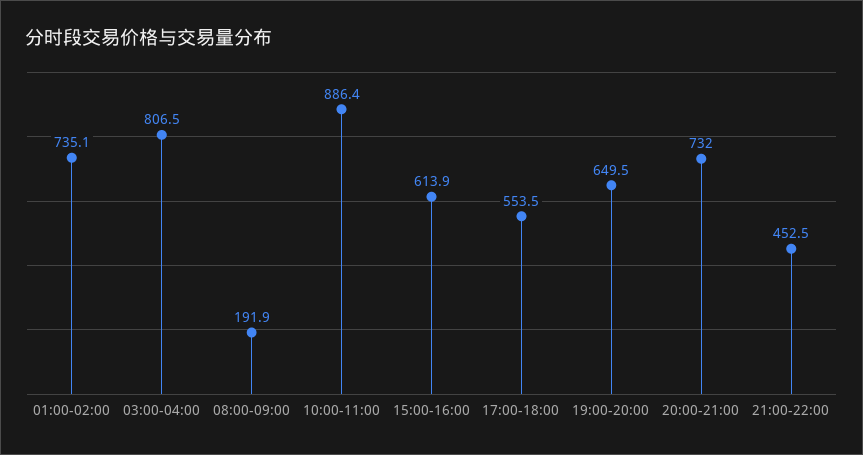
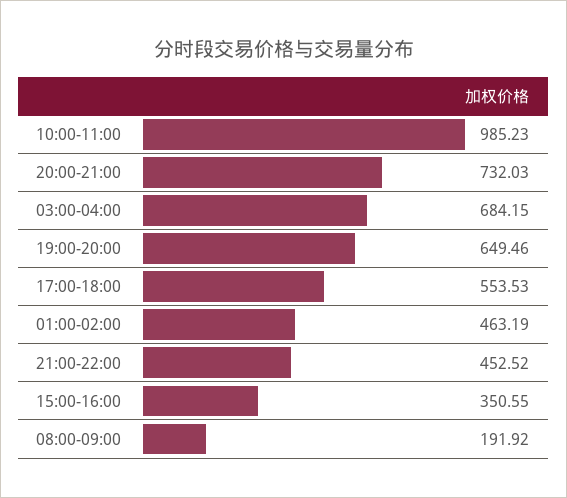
  {
-   "01:00-02:00": 735.1,
+   "01:00-02:00": 463.19,
-   "03:00-04:00": 806.5,
+   "03:00-04:00": 684.15,
    "08:00-09:00": 191.92,
-   "10:00-11:00": 886.4,
+   "10:00-11:00": 985.23,
-   "15:00-16:00": 613.9,
+   "15:00-16:00": 350.55,
    "17:00-18:00": 553.53,
    "19:00-20:00": 649.46,
    "20:00-21:00": 732.03,
    "21:00-22:00": 452.52
  }

